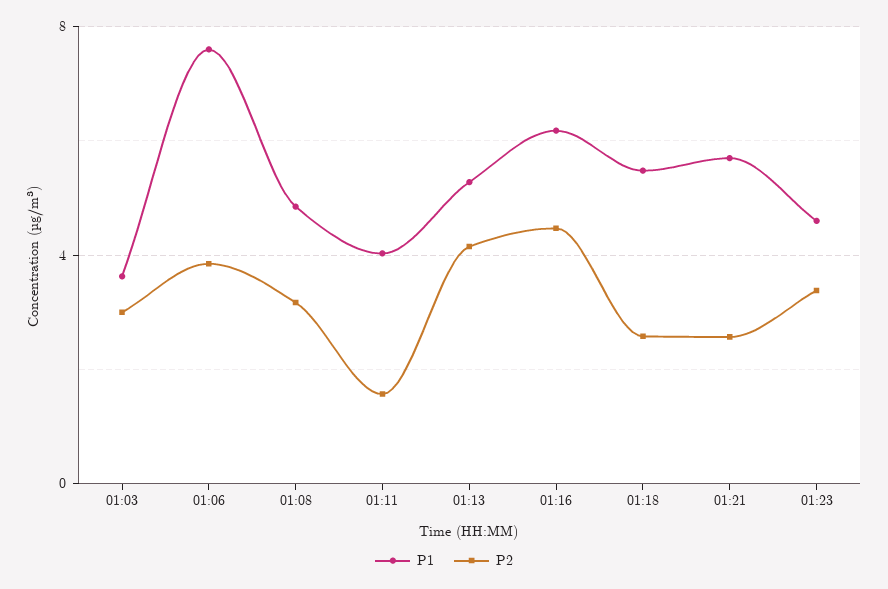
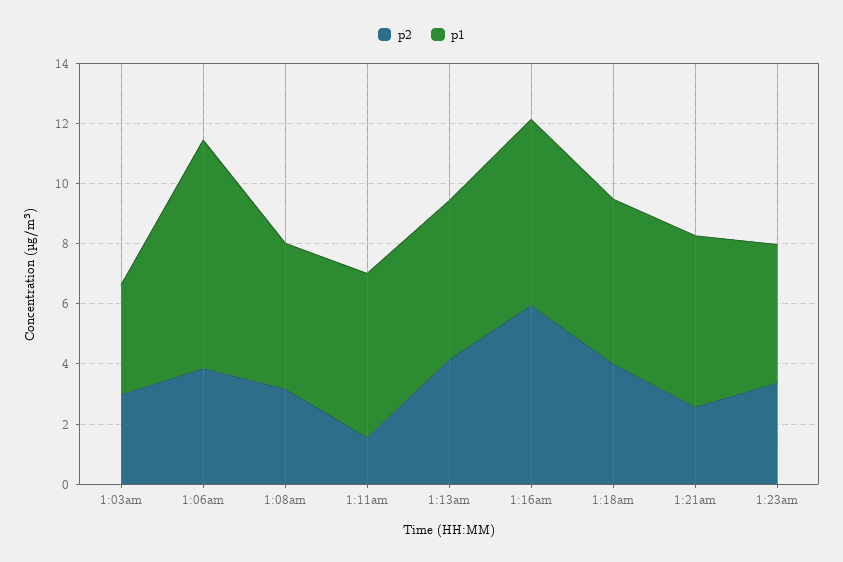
  {
    "P1": {
      "01:03": 3.5,
      "01:06": 7.5,
      "01:08": 5,
-     "01:11": 4,
+     "01:11": 5.5,
      "01:13": 5.5,
      "01:16": 6,
      "01:18": 5.5,
      "01:21": 5.5,
      "01:23": 4.5
    },
    "P2": {
      "01:03": 3,
      "01:06": 4,
      "01:08": 3,
      "01:11": 1.5,
      "01:13": 4,
-     "01:16": 4.5,
+     "01:16": 6,
-     "01:18": 2.5,
+     "01:18": 4,
      "01:21": 2.5,
      "01:23": 3.5
    }
  }

